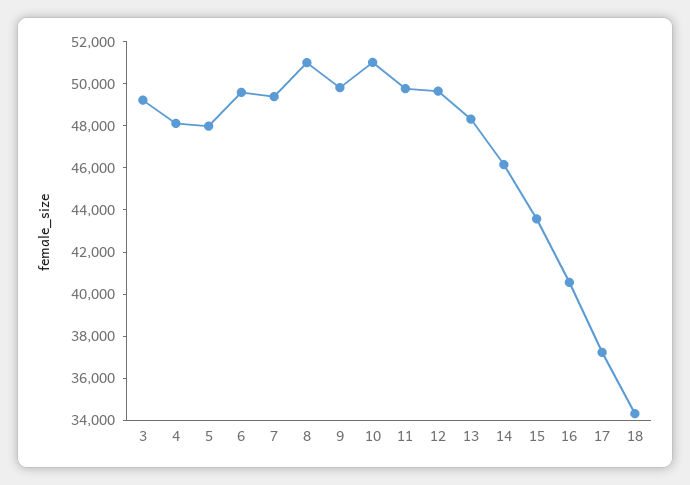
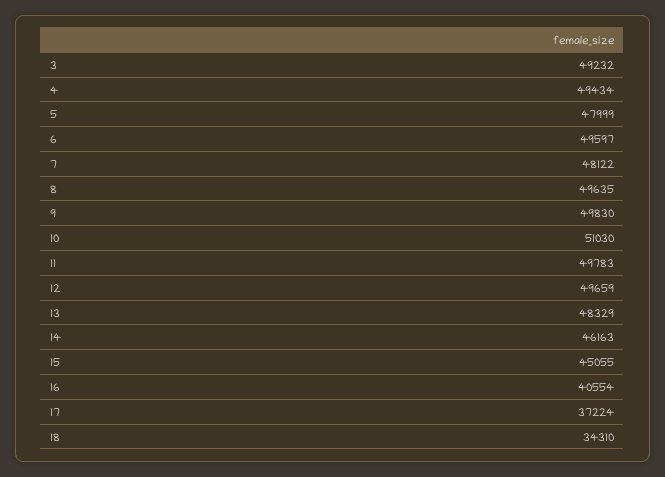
  {
    "3": 49232,
-   "4": 48000,
+   "4": 49434,
    "5": 47999,
    "6": 49597,
-   "7": 49500,
+   "7": 48122,
-   "8": 51000,
+   "8": 49635,
    "9": 49830,
    "10": 51030,
    "11": 49783,
    "12": 49659,
    "13": 48329,
    "14": 46163,
-   "15": 43500,
+   "15": 45055,
    "16": 40554,
    "17": 37224,
    "18": 34310
  }

